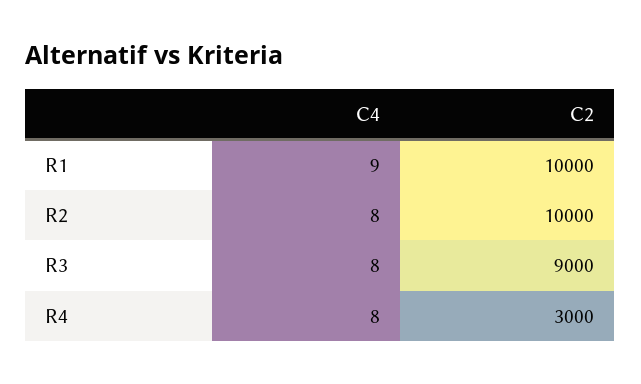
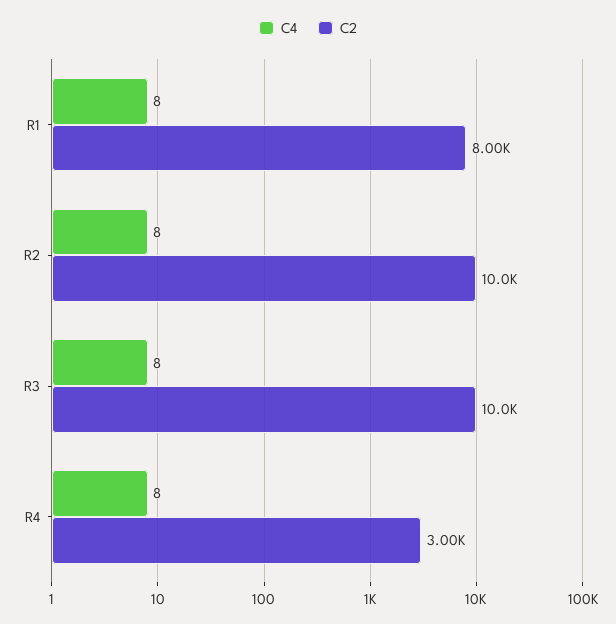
  {
    "C4": {
-     "R1": 9,
+     "R1": 8,
      "R2": 8,
      "R3": 8,
      "R4": 8
    },
    "C2": {
-     "R1": 10000,
+     "R1": 8000,
      "R2": 10000,
-     "R3": 9000,
+     "R3": 10000,
      "R4": 3000
    }
  }

